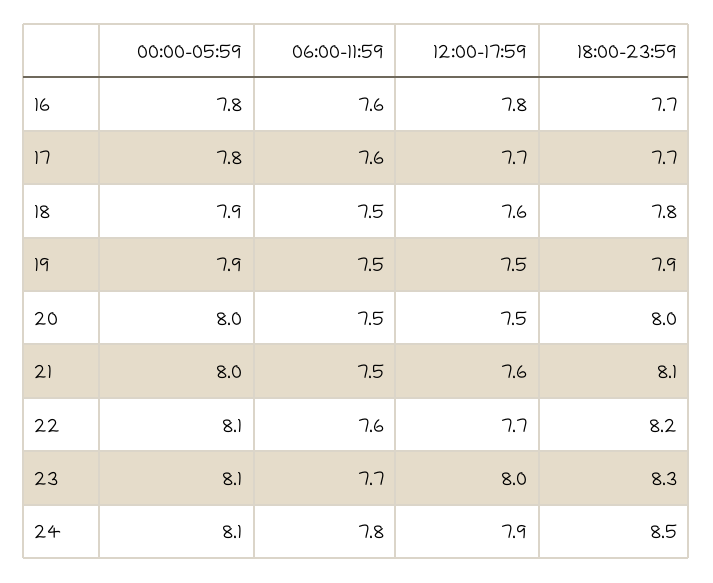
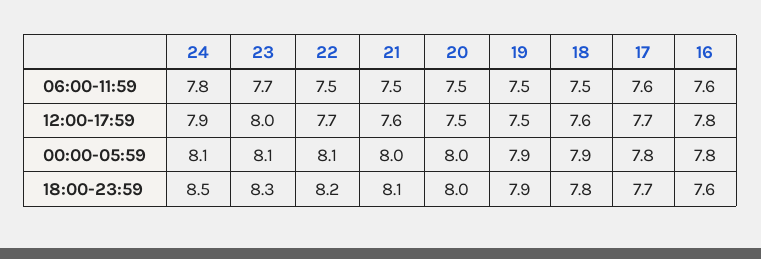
  {
    "00:00-05:59": {
      "16": 7.8,
      "17": 7.8,
      "18": 7.9,
      "19": 7.9,
      "20": 8,
      "21": 8,
      "22": 8.1,
      "23": 8.1,
      "24": 8.1
    },
    "06:00-11:59": {
      "16": 7.6,
      "17": 7.6,
      "18": 7.5,
      "19": 7.5,
      "20": 7.5,
      "21": 7.5,
-     "22": 7.6,
+     "22": 7.5,
      "23": 7.7,
      "24": 7.8
    },
    "12:00-17:59": {
      "16": 7.8,
      "17": 7.7,
      "18": 7.6,
      "19": 7.5,
      "20": 7.5,
      "21": 7.6,
      "22": 7.7,
      "23": 8,
      "24": 7.9
    },
    "18:00-23:59": {
-     "16": 7.7,
+     "16": 7.6,
      "17": 7.7,
      "18": 7.8,
      "19": 7.9,
      "20": 8,
      "21": 8.1,
      "22": 8.2,
      "23": 8.3,
      "24": 8.5
    }
  }

